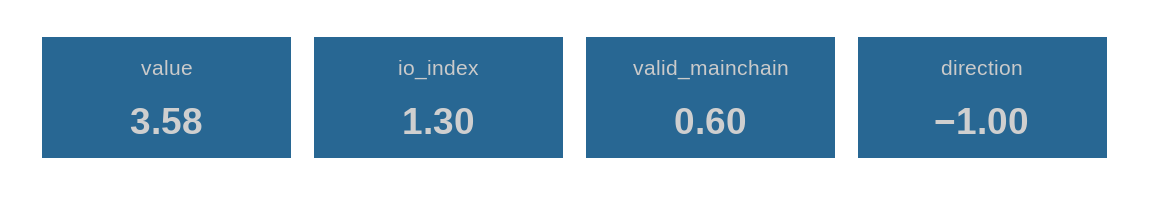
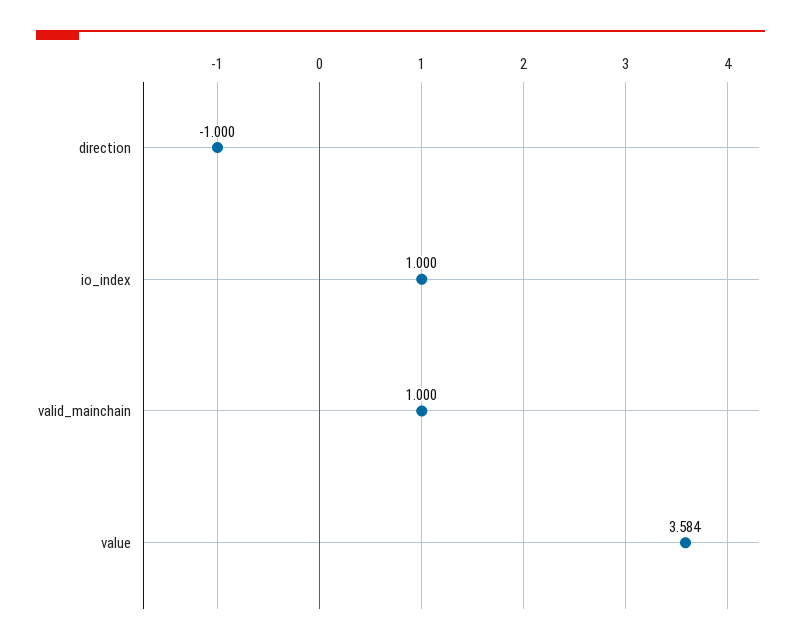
  {
    "value": 3.584,
-   "io_index": 1.3,
+   "io_index": 1,
-   "valid_mainchain": 0.6,
+   "valid_mainchain": 1,
    "direction": -1
  }

